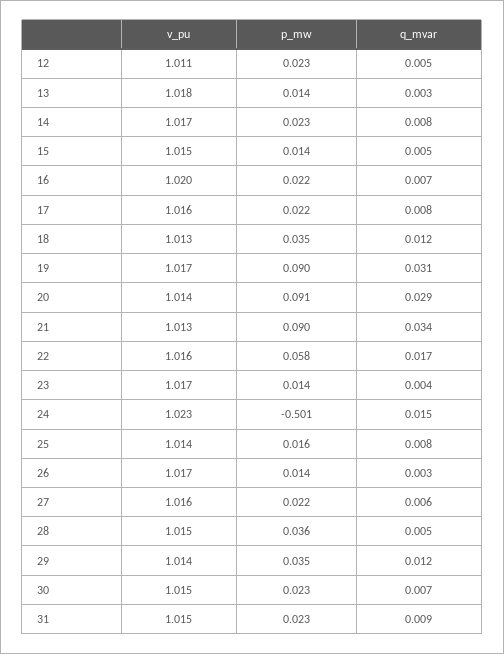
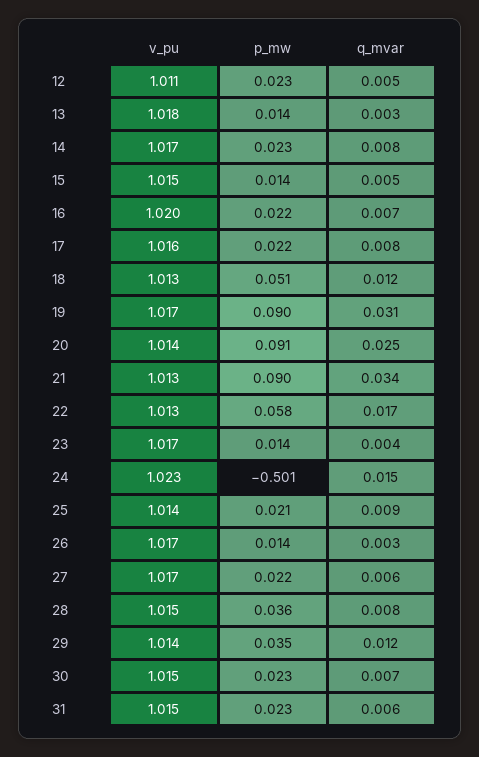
  {
    "v_pu": {
      "12": 1.011,
      "13": 1.018,
      "14": 1.017,
      "15": 1.015,
      "16": 1.02,
      "17": 1.016,
      "18": 1.013,
      "19": 1.017,
      "20": 1.014,
      "21": 1.013,
-     "22": 1.016,
+     "22": 1.013,
      "23": 1.017,
      "24": 1.023,
      "25": 1.014,
      "26": 1.017,
-     "27": 1.016,
+     "27": 1.017,
      "28": 1.015,
      "29": 1.014,
      "30": 1.015,
      "31": 1.015
    },
    "p_mw": {
      "12": 0.023,
      "13": 0.014,
      "14": 0.023,
      "15": 0.014,
      "16": 0.022,
      "17": 0.022,
-     "18": 0.035,
+     "18": 0.051,
      "19": 0.09,
      "20": 0.091,
      "21": 0.09,
      "22": 0.058,
      "23": 0.014,
      "24": -0.501,
-     "25": 0.016,
+     "25": 0.021,
      "26": 0.014,
      "27": 0.022,
      "28": 0.036,
      "29": 0.035,
      "30": 0.023,
      "31": 0.023
    },
    "q_mvar": {
      "12": 0.005,
      "13": 0.003,
      "14": 0.008,
      "15": 0.005,
      "16": 0.007,
      "17": 0.008,
      "18": 0.012,
      "19": 0.031,
-     "20": 0.029,
+     "20": 0.025,
      "21": 0.034,
      "22": 0.017,
      "23": 0.004,
      "24": 0.015,
-     "25": 0.008,
+     "25": 0.009,
      "26": 0.003,
      "27": 0.006,
-     "28": 0.005,
+     "28": 0.008,
      "29": 0.012,
      "30": 0.007,
-     "31": 0.009
+     "31": 0.006
    }
  }

